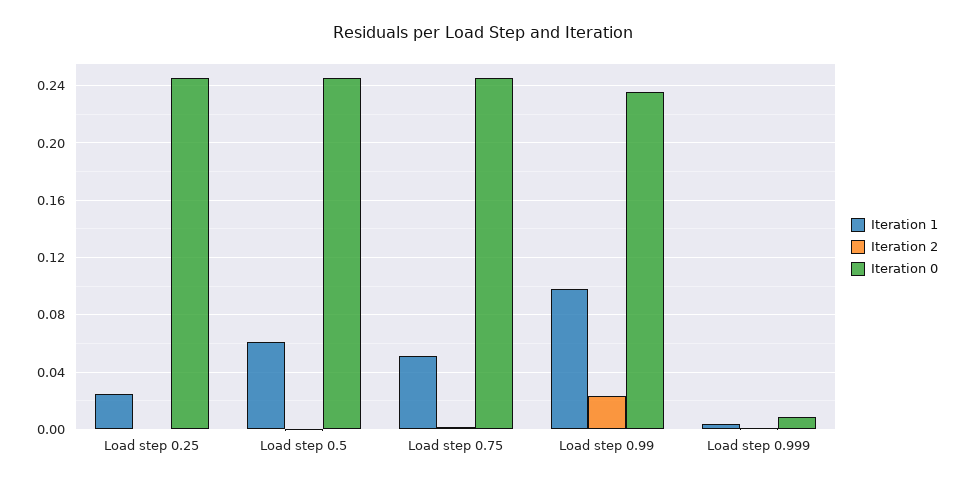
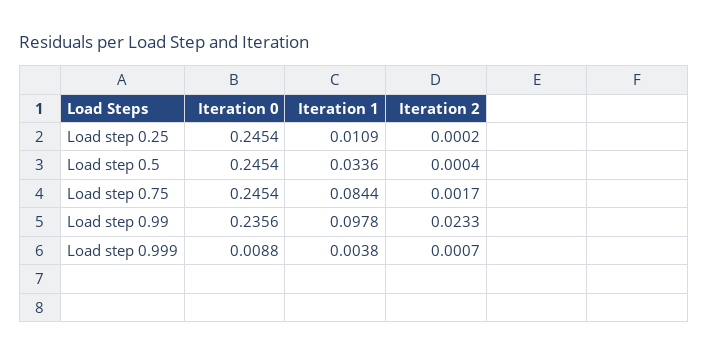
  {
    "Iteration 1": {
-     "Load step 0.25": 0.025,
+     "Load step 0.25": 0.0109,
-     "Load step 0.5": 0.06,
+     "Load step 0.5": 0.0336,
-     "Load step 0.75": 0.05,
+     "Load step 0.75": 0.0844,
      "Load step 0.99": 0.0978,
      "Load step 0.999": 0.0038
    },
    "Iteration 2": {
      "Load step 0.25": 0.0002,
      "Load step 0.5": 0.0004,
      "Load step 0.75": 0.0017,
      "Load step 0.99": 0.0233,
      "Load step 0.999": 0.0007
    },
    "Iteration 0": {
      "Load step 0.25": 0.2454,
      "Load step 0.5": 0.2454,
      "Load step 0.75": 0.2454,
      "Load step 0.99": 0.2356,
      "Load step 0.999": 0.0088
    }
  }

